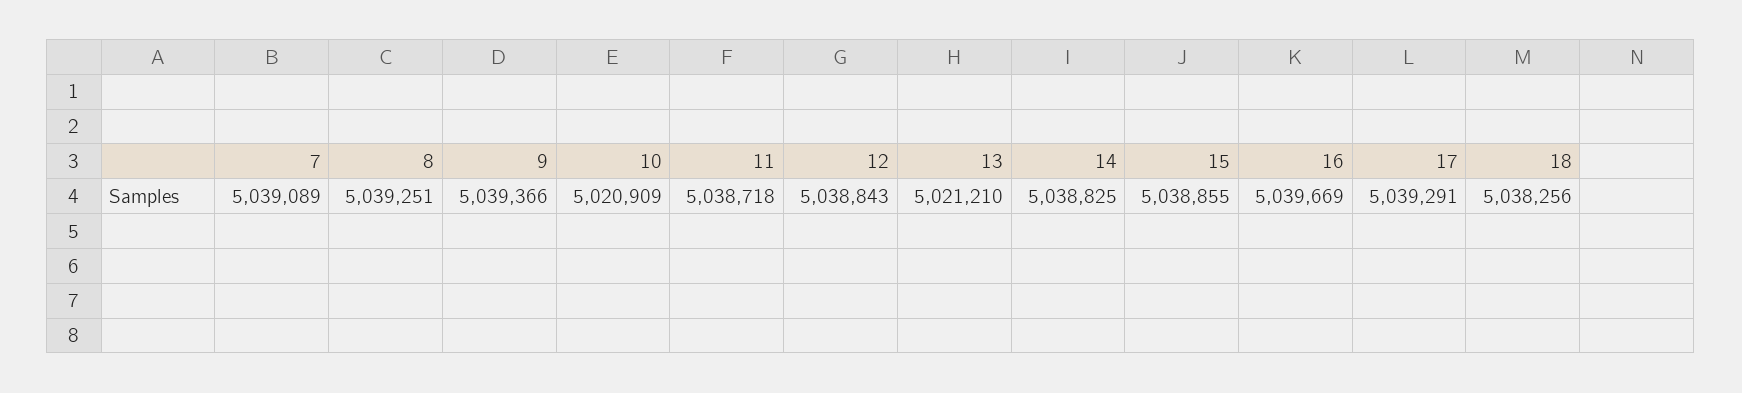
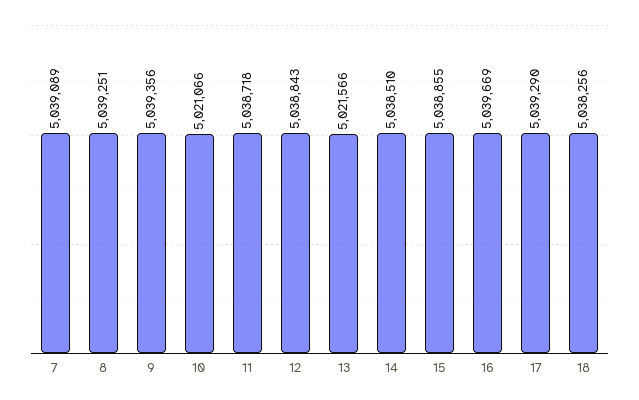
  {
    "7": 5039089,
    "8": 5039251,
-   "9": 5039366,
+   "9": 5039356,
-   "10": 5020909,
+   "10": 5021066,
    "11": 5038718,
    "12": 5038843,
-   "13": 5021210,
+   "13": 5021566,
-   "14": 5038825,
+   "14": 5038510,
    "15": 5038855,
    "16": 5039669,
-   "17": 5039291,
+   "17": 5039290,
    "18": 5038256
  }

